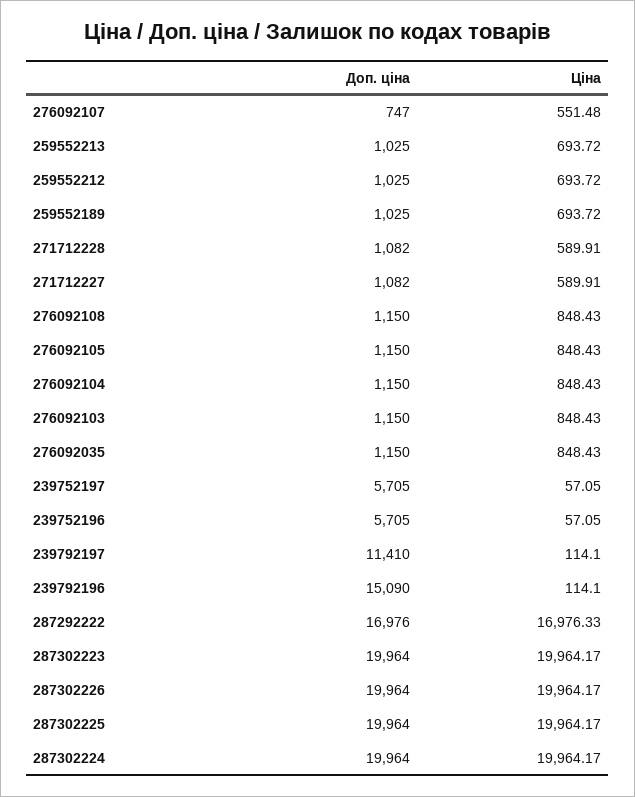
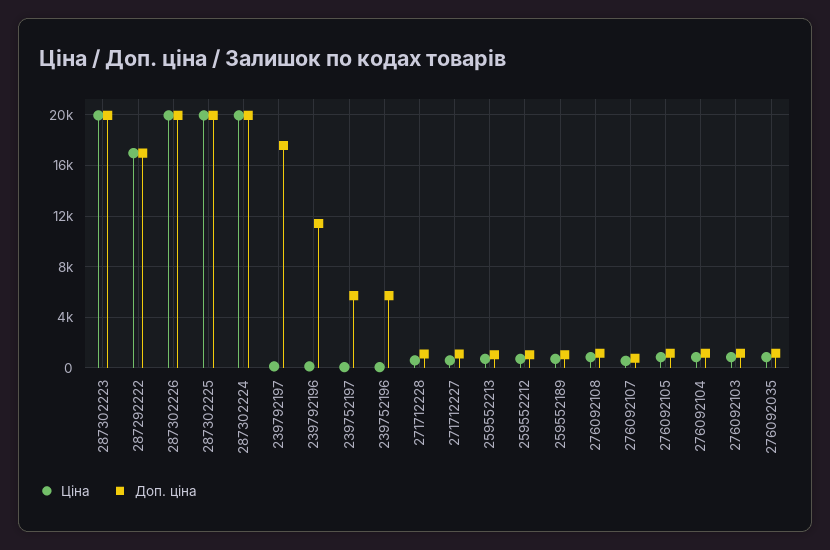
  {
    "Доп. ціна": {
      "276092107": 747,
      "259552213": 1025,
      "259552212": 1025,
      "259552189": 1025,
      "271712228": 1082,
      "271712227": 1082,
      "276092108": 1150,
      "276092105": 1150,
      "276092104": 1150,
      "276092103": 1150,
      "276092035": 1150,
      "239752197": 5705,
      "239752196": 5705,
-     "239792197": 11410,
+     "239792197": 17500,
-     "239792196": 15090,
+     "239792196": 11500,
      "287292222": 16976,
      "287302223": 19964,
      "287302226": 19964,
      "287302225": 19964,
      "287302224": 19964
    },
    "Ціна": {
      "276092107": 551.48,
      "259552213": 693.72,
      "259552212": 693.72,
      "259552189": 693.72,
      "271712228": 589.91,
      "271712227": 589.91,
      "276092108": 848.43,
      "276092105": 848.43,
      "276092104": 848.43,
      "276092103": 848.43,
      "276092035": 848.43,
      "239752197": 57.05,
      "239752196": 57.05,
      "239792197": 114.1,
      "239792196": 114.1,
      "287292222": 16976.33,
      "287302223": 19964.17,
      "287302226": 19964.17,
      "287302225": 19964.17,
      "287302224": 19964.17
    }
  }

